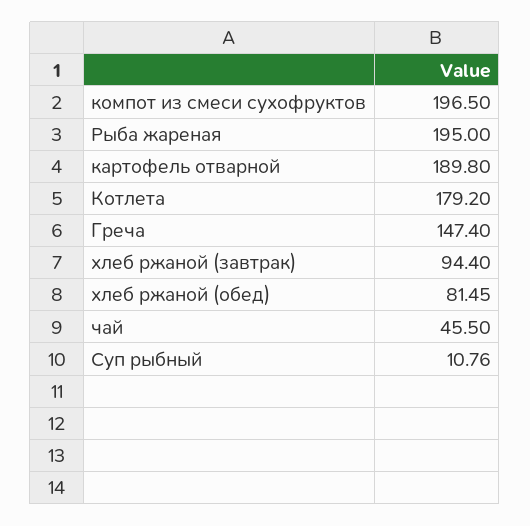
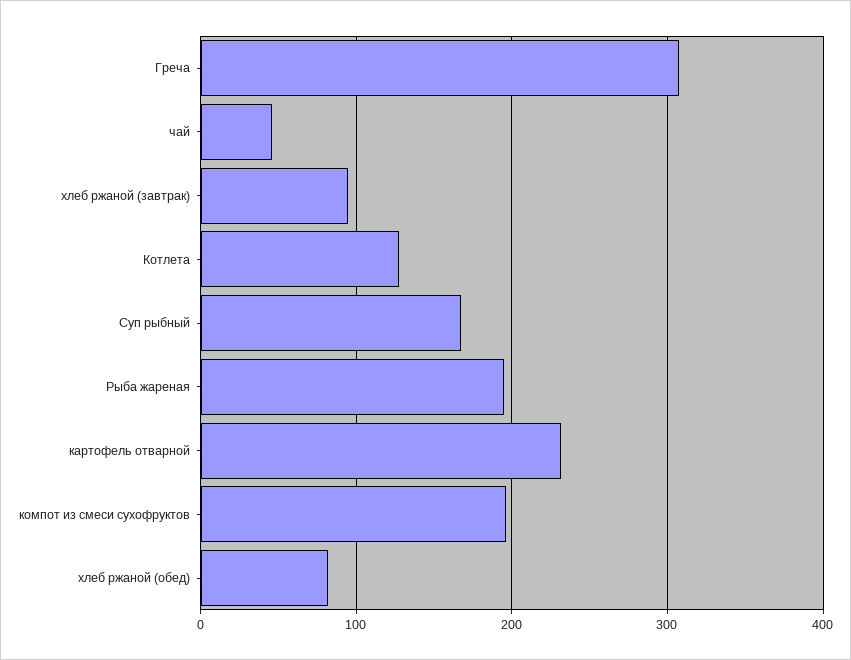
  {
    "компот из смеси сухофруктов": 196.5,
    "Рыба жареная": 195,
-   "картофель отварной": 189.8,
+   "картофель отварной": 230,
-   "Котлета": 179.2,
+   "Котлета": 130,
-   "Греча": 147.4,
+   "Греча": 310,
    "хлеб ржаной (завтрак)": 94.4,
    "хлеб ржаной (обед)": 81.45,
    "чай": 45.5,
-   "Суп рыбный": 10.76
+   "Суп рыбный": 170
  }

